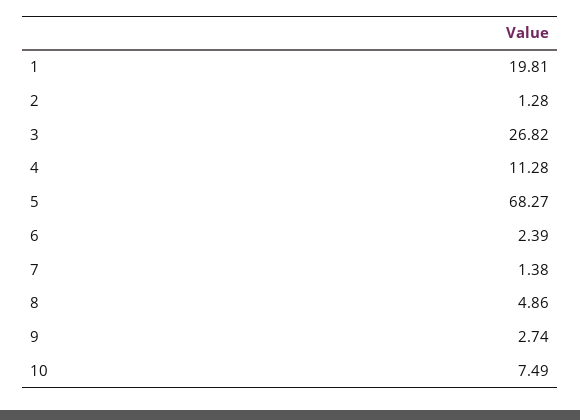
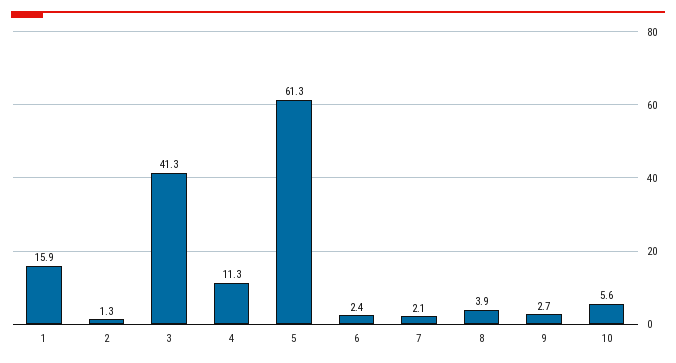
  {
-   "1": 19.81,
+   "1": 15.9,
    "2": 1.28,
-   "3": 26.82,
+   "3": 41.3,
    "4": 11.28,
-   "5": 68.27,
+   "5": 61.3,
    "6": 2.39,
-   "7": 1.38,
+   "7": 2.1,
-   "8": 4.86,
+   "8": 3.9,
    "9": 2.74,
-   "10": 7.49
+   "10": 5.6
  }

